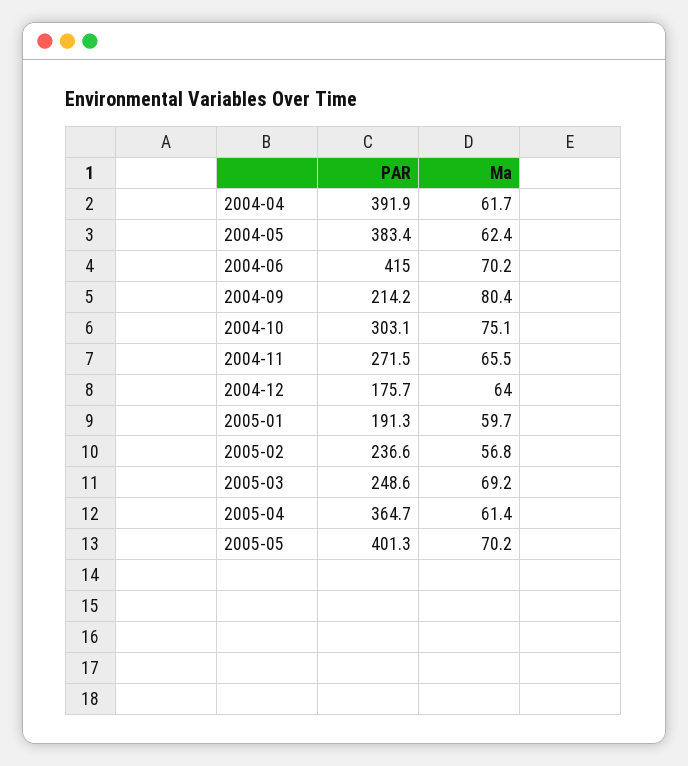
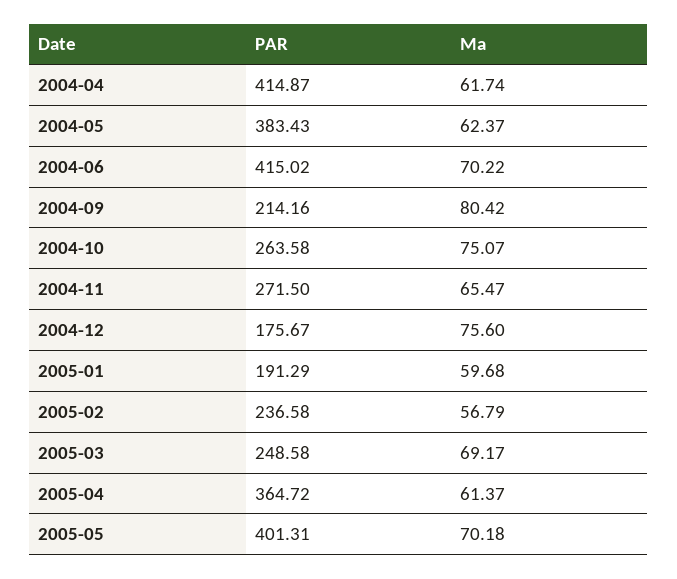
  {
    "PAR": {
-     "2004-04": 391.9,
+     "2004-04": 414.87,
      "2004-05": 383.43,
      "2004-06": 415.02,
      "2004-09": 214.16,
-     "2004-10": 303.1,
+     "2004-10": 263.58,
      "2004-11": 271.5,
      "2004-12": 175.67,
      "2005-01": 191.29,
      "2005-02": 236.58,
      "2005-03": 248.58,
      "2005-04": 364.72,
      "2005-05": 401.31
    },
    "Ma": {
      "2004-04": 61.74,
      "2004-05": 62.37,
      "2004-06": 70.22,
      "2004-09": 80.42,
      "2004-10": 75.07,
      "2004-11": 65.47,
-     "2004-12": 64,
+     "2004-12": 75.6,
      "2005-01": 59.68,
      "2005-02": 56.79,
      "2005-03": 69.17,
      "2005-04": 61.37,
      "2005-05": 70.18
    }
  }

